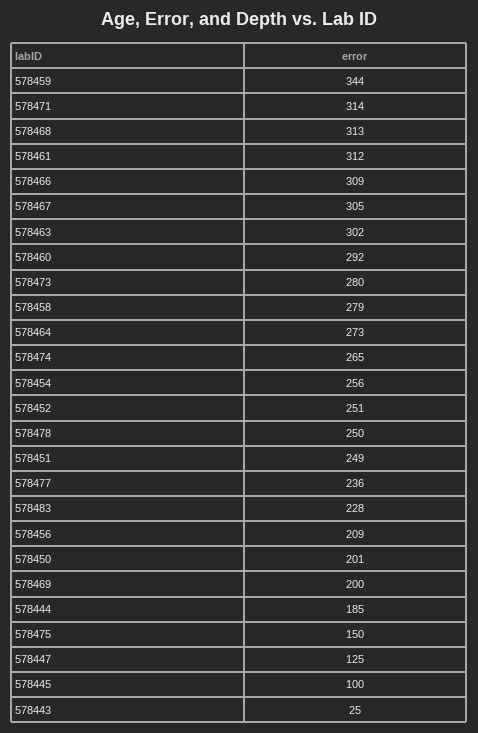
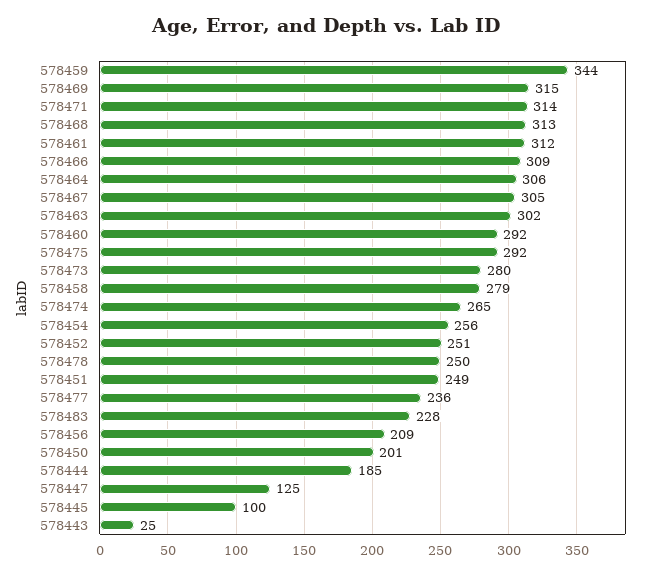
  {
    "578459": 344,
    "578471": 314,
    "578468": 313,
    "578461": 312,
    "578466": 309,
    "578467": 305,
    "578463": 302,
    "578460": 292,
    "578473": 280,
    "578458": 279,
-   "578464": 273,
+   "578464": 306,
    "578474": 265,
    "578454": 256,
    "578452": 251,
    "578478": 250,
    "578451": 249,
    "578477": 236,
    "578483": 228,
    "578456": 209,
    "578450": 201,
-   "578469": 200,
+   "578469": 315,
    "578444": 185,
-   "578475": 150,
+   "578475": 292,
    "578447": 125,
    "578445": 100,
    "578443": 25
  }

